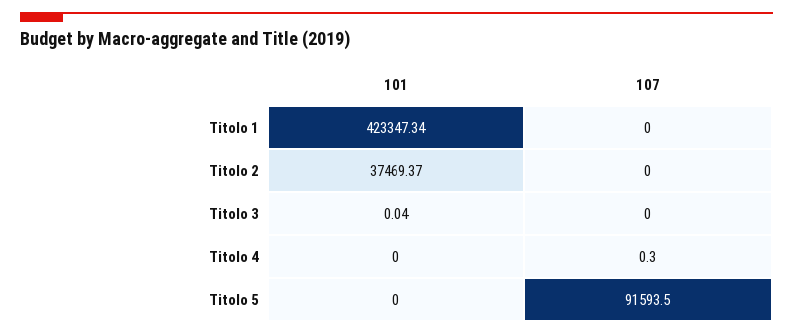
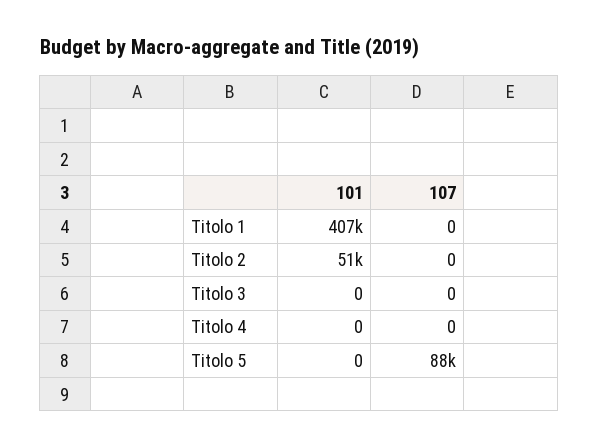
  {
    "101": {
-     "Titolo 1": 423347.34,
+     "Titolo 1": 407000,
-     "Titolo 2": 37469.37,
+     "Titolo 2": 51000,
-     "Titolo 3": 0.04,
+     "Titolo 3": 0,
      "Titolo 4": 0,
      "Titolo 5": 0
    },
    "107": {
      "Titolo 1": 0,
      "Titolo 2": 0,
      "Titolo 3": 0,
-     "Titolo 4": 0.3,
+     "Titolo 4": 0,
-     "Titolo 5": 91593.5
+     "Titolo 5": 88000
    }
  }

